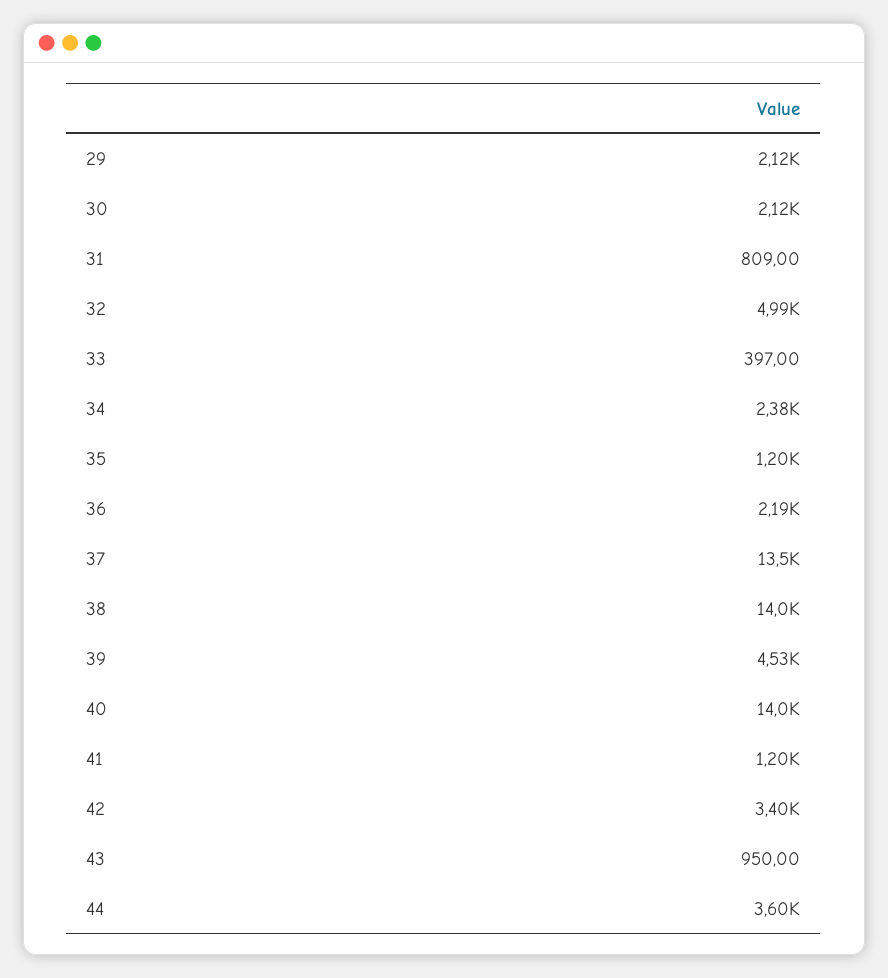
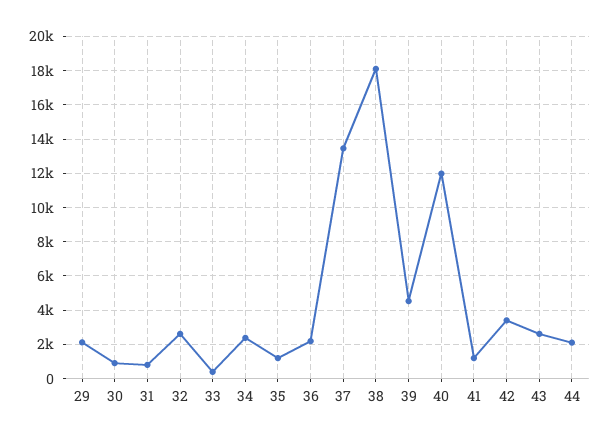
  {
    "29": 2120,
-   "30": 2120,
+   "30": 1000,
    "31": 809,
-   "32": 4990,
+   "32": 2500,
    "33": 397,
    "34": 2380,
    "35": 1200,
    "36": 2190,
    "37": 13500,
-   "38": 14000,
+   "38": 18000,
    "39": 4530,
-   "40": 14000,
+   "40": 12000,
    "41": 1200,
    "42": 3400,
-   "43": 950,
+   "43": 2500,
-   "44": 3600
+   "44": 2000
  }

